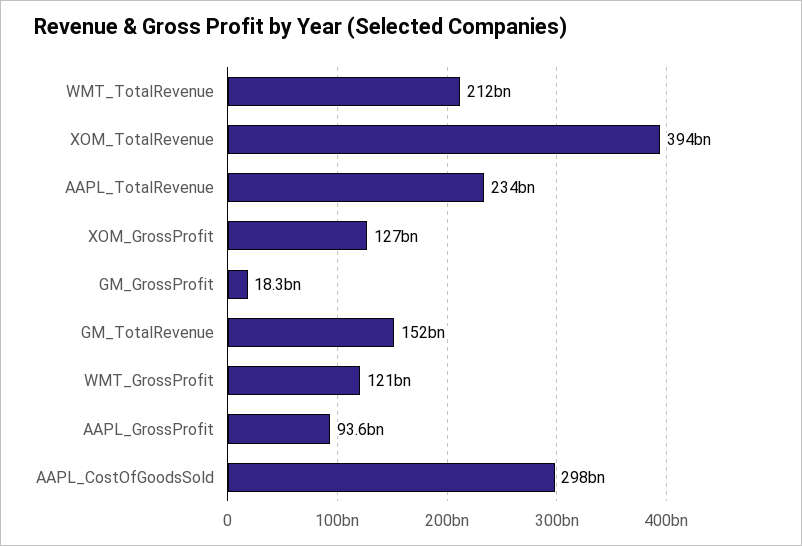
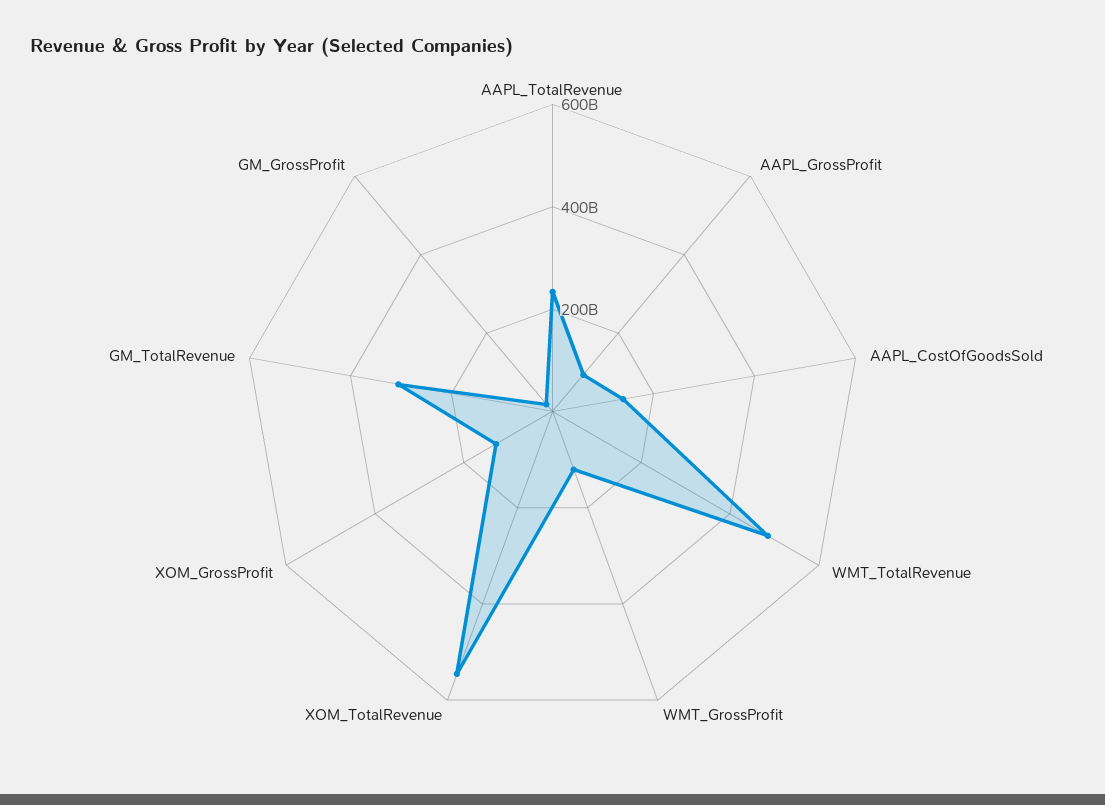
  {
-   "WMT_TotalRevenue": 212000000000,
+   "WMT_TotalRevenue": 500000000000,
-   "XOM_TotalRevenue": 394000000000,
+   "XOM_TotalRevenue": 550000000000,
    "AAPL_TotalRevenue": 234000000000,
    "XOM_GrossProfit": 127000000000,
    "GM_GrossProfit": 18300000000,
-   "GM_TotalRevenue": 152000000000,
+   "GM_TotalRevenue": 300000000000,
    "WMT_GrossProfit": 121000000000,
    "AAPL_GrossProfit": 93600000000,
-   "AAPL_CostOfGoodsSold": 298000000000
+   "AAPL_CostOfGoodsSold": 150000000000
  }

